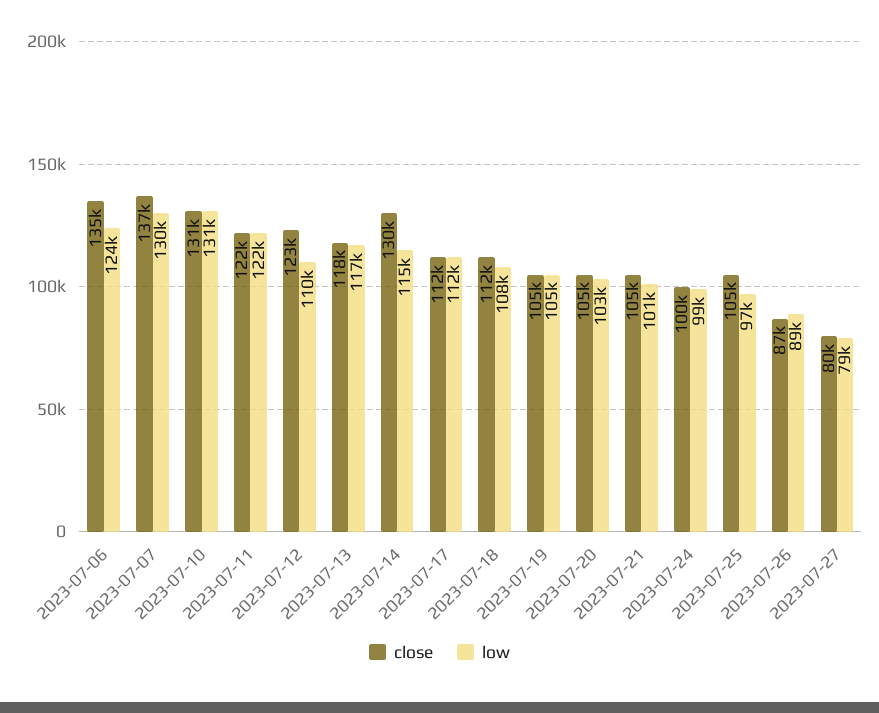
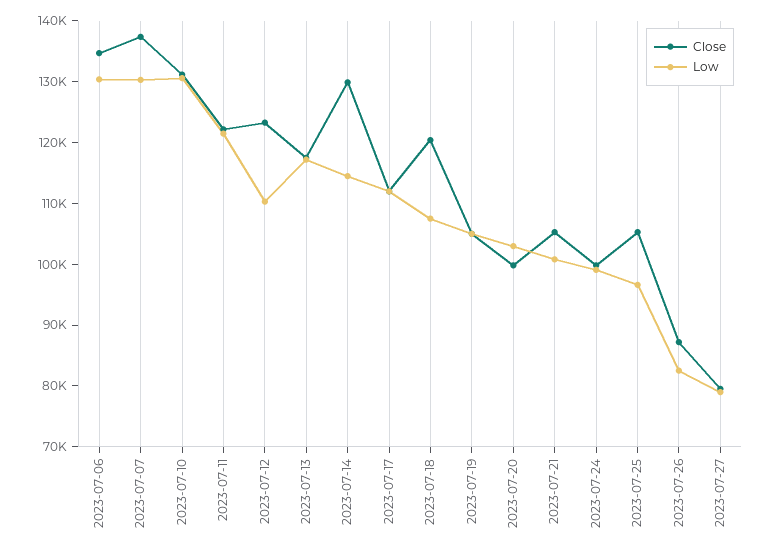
  {
    "close": {
      "2023-07-06": 135000,
      "2023-07-07": 137000,
      "2023-07-10": 131000,
      "2023-07-11": 122000,
      "2023-07-12": 123000,
      "2023-07-13": 118000,
      "2023-07-14": 130000,
      "2023-07-17": 112000,
-     "2023-07-18": 112000,
+     "2023-07-18": 120000,
      "2023-07-19": 105000,
-     "2023-07-20": 105000,
+     "2023-07-20": 100000,
      "2023-07-21": 105000,
      "2023-07-24": 100000,
      "2023-07-25": 105000,
      "2023-07-26": 87000,
      "2023-07-27": 80000
    },
    "low": {
-     "2023-07-06": 124000,
+     "2023-07-06": 130000,
      "2023-07-07": 130000,
      "2023-07-10": 131000,
      "2023-07-11": 122000,
      "2023-07-12": 110000,
      "2023-07-13": 117000,
      "2023-07-14": 115000,
      "2023-07-17": 112000,
      "2023-07-18": 108000,
      "2023-07-19": 105000,
      "2023-07-20": 103000,
      "2023-07-21": 101000,
      "2023-07-24": 99000,
      "2023-07-25": 97000,
-     "2023-07-26": 89000,
+     "2023-07-26": 82000,
      "2023-07-27": 79000
    }
  }

